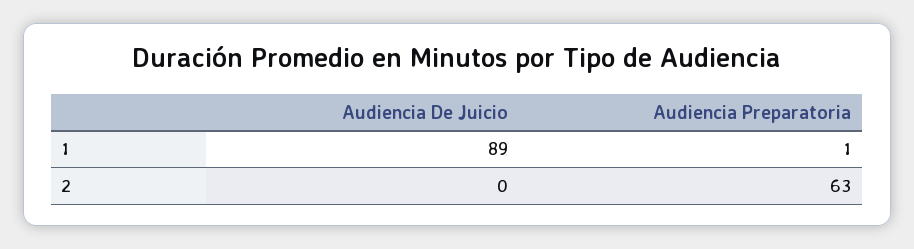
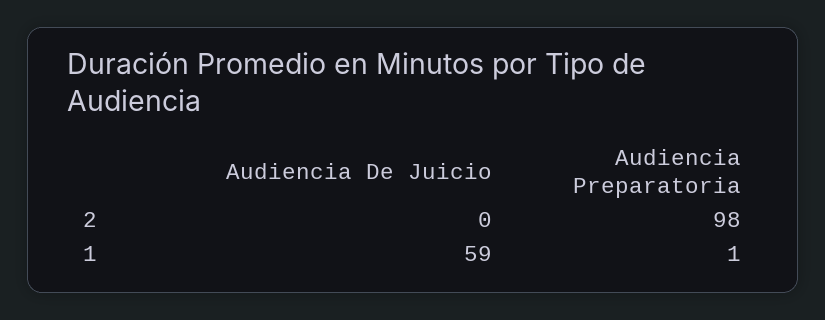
  {
    "Audiencia De Juicio": {
-     "1": 89,
+     "1": 59,
      "2": 0
    },
    "Audiencia Preparatoria": {
      "1": 1,
-     "2": 63
+     "2": 98
    }
  }

